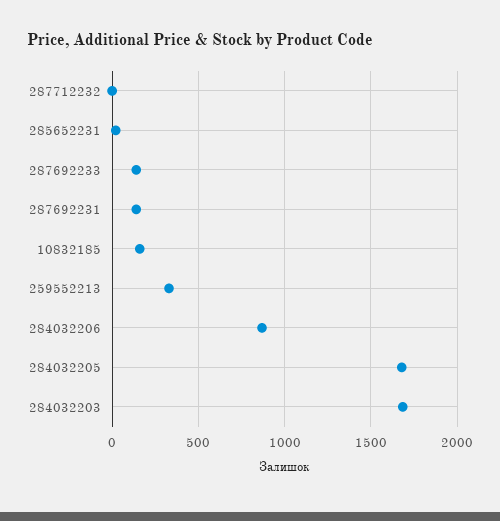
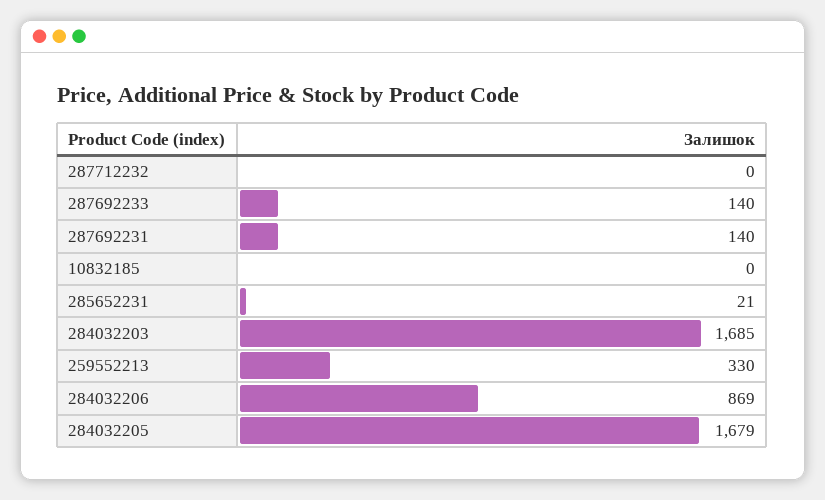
  {
    "287712232": 0,
    "285652231": 21,
    "287692233": 140,
    "287692231": 140,
-   "10832185": 150,
+   "10832185": 0,
    "259552213": 330,
    "284032206": 869,
    "284032205": 1679,
    "284032203": 1685
  }

